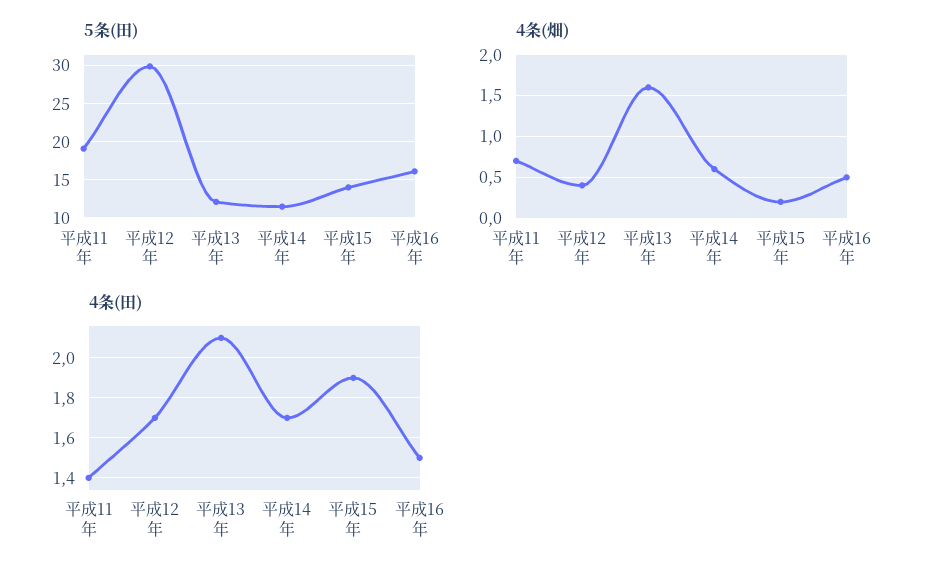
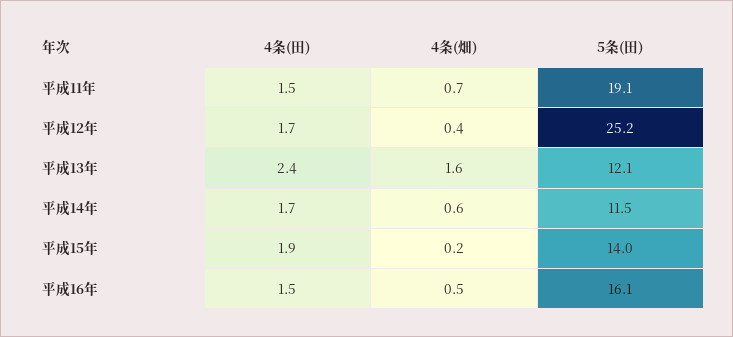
  {
    "5条(田)": {
      "平成11年": 19.1,
-     "平成12年": 30,
+     "平成12年": 25.2,
      "平成13年": 12.1,
      "平成14年": 11.5,
      "平成15年": 14,
      "平成16年": 16.1
    },
    "4条(畑)": {
      "平成11年": 0.7,
      "平成12年": 0.4,
      "平成13年": 1.6,
      "平成14年": 0.6,
      "平成15年": 0.2,
      "平成16年": 0.5
    },
    "4条(田)": {
-     "平成11年": 1.4,
+     "平成11年": 1.5,
      "平成12年": 1.7,
-     "平成13年": 2.1,
+     "平成13年": 2.4,
      "平成14年": 1.7,
      "平成15年": 1.9,
      "平成16年": 1.5
    }
  }

